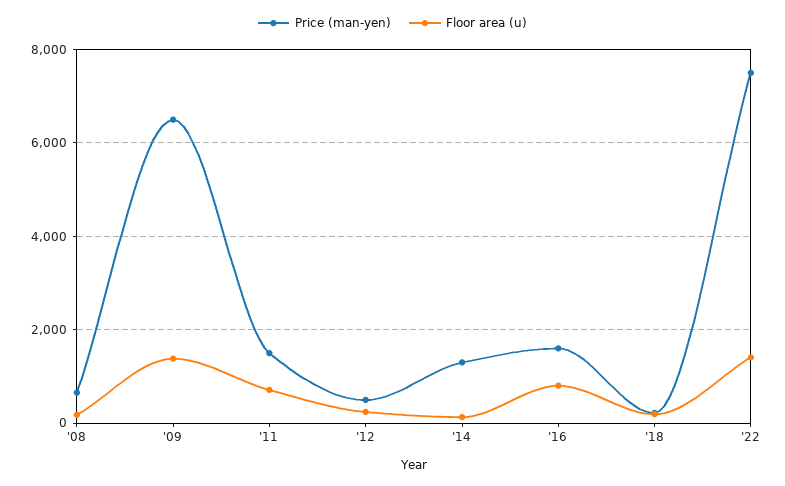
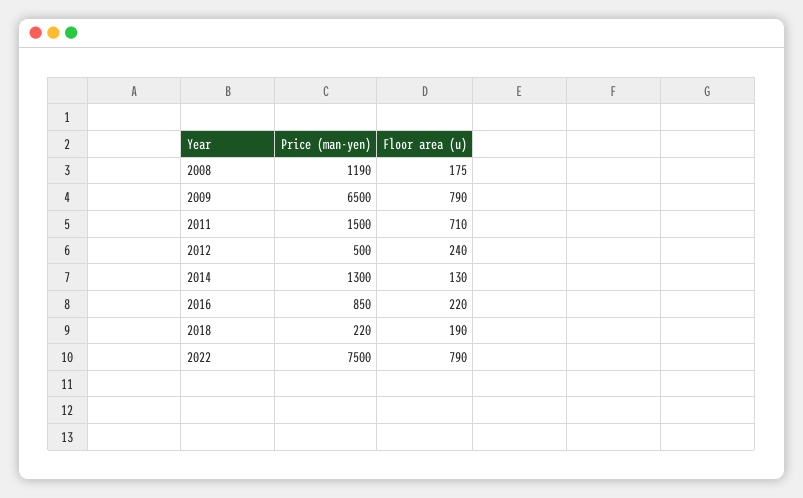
  {
    "Price (man-yen)": {
-     "'08": 600,
+     "'08": 1190,
      "'09": 6500,
      "'11": 1500,
      "'12": 500,
      "'14": 1300,
-     "'16": 1600,
+     "'16": 850,
      "'18": 220,
      "'22": 7500
    },
    "Floor area (u)": {
      "'08": 175,
-     "'09": 1400,
+     "'09": 790,
      "'11": 710,
      "'12": 240,
      "'14": 130,
-     "'16": 800,
+     "'16": 220,
      "'18": 190,
-     "'22": 1400
+     "'22": 790
    }
  }

